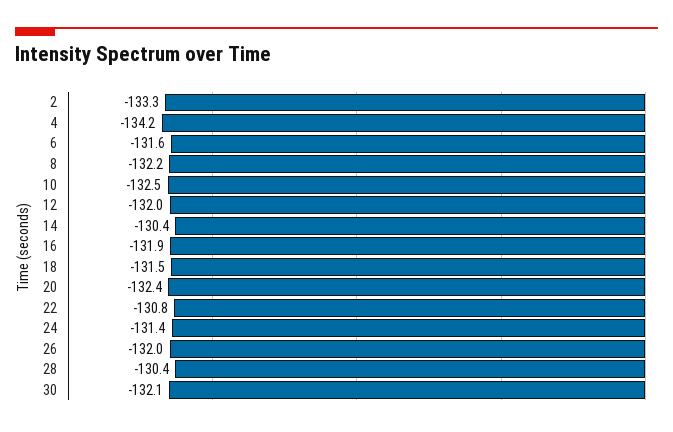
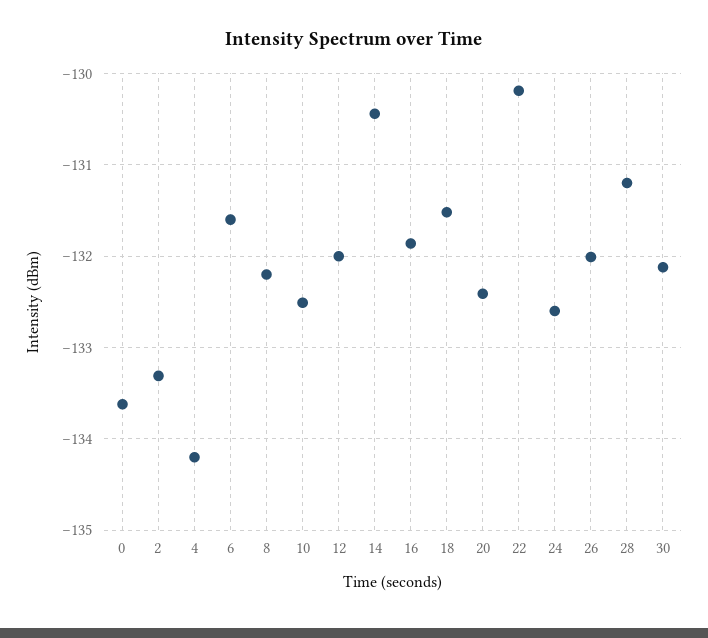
  {
    "2": -133.3,
    "4": -134.2,
    "6": -131.6,
    "8": -132.2,
    "10": -132.5,
    "12": -132,
    "14": -130.4,
    "16": -131.9,
    "18": -131.5,
    "20": -132.4,
-   "22": -130.8,
+   "22": -130.2,
-   "24": -131.4,
+   "24": -132.6,
    "26": -132,
-   "28": -130.4,
+   "28": -131.2,
-   "30": -132.1
+   "30": -132.1,
+   "0": -133.6
  }

